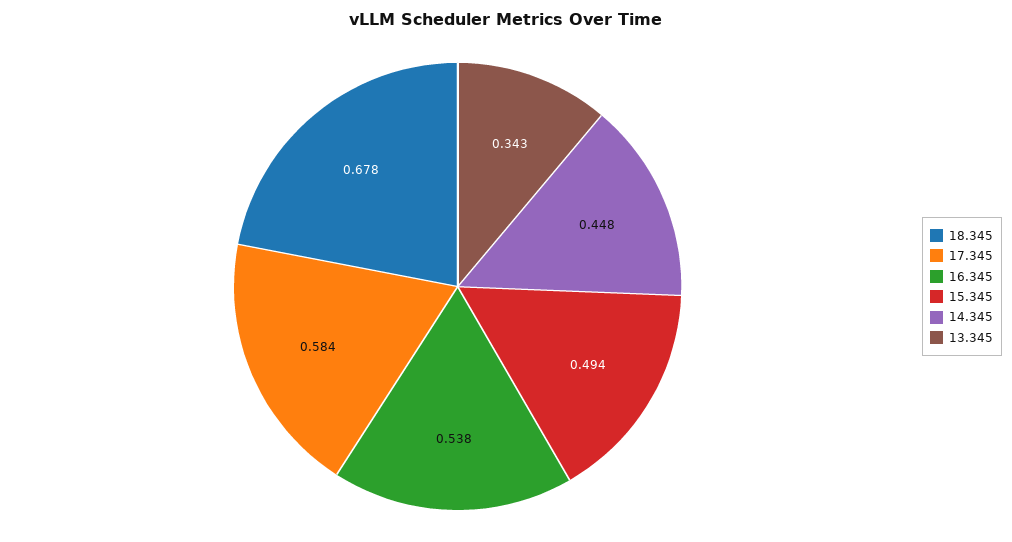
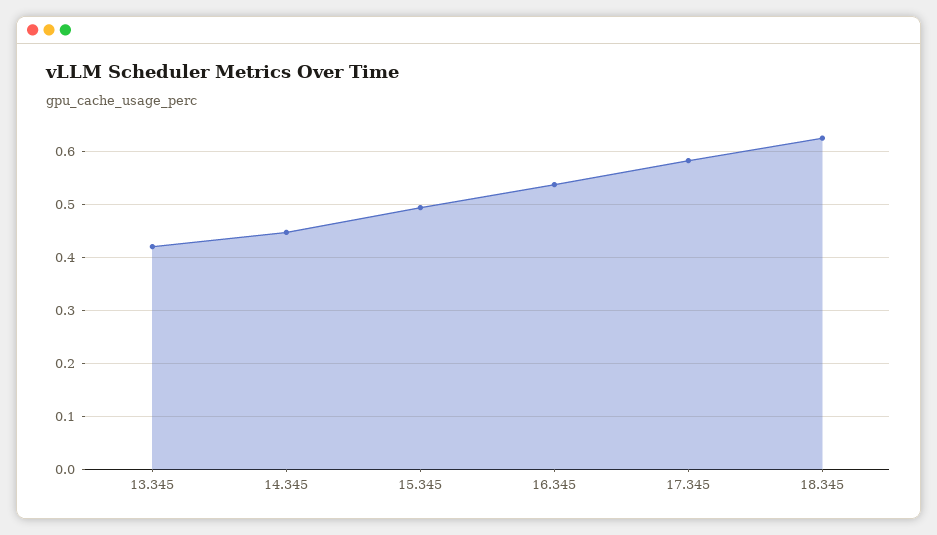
  {
-   "18.345": 0.678,
+   "18.345": 0.62,
    "17.345": 0.584,
    "16.345": 0.538,
    "15.345": 0.494,
    "14.345": 0.448,
-   "13.345": 0.343
+   "13.345": 0.42
  }

